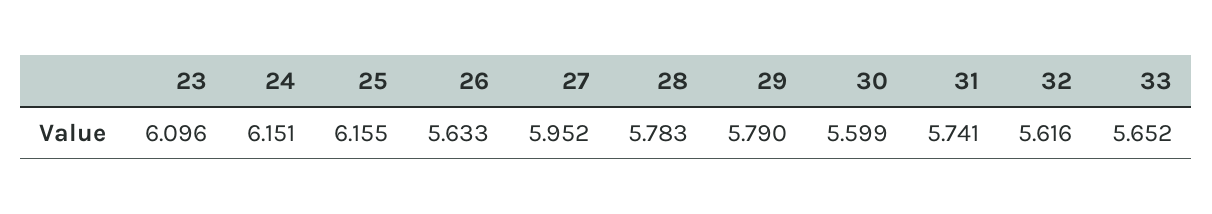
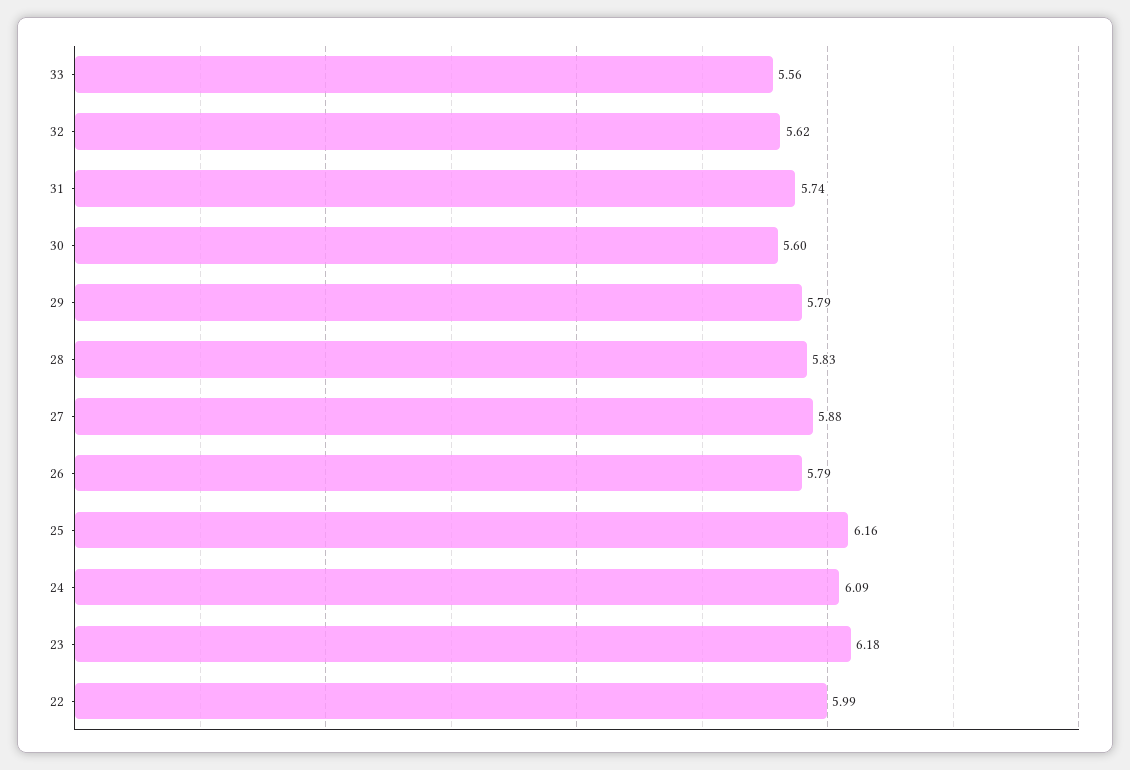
  {
-   "23": 6.096,
+   "23": 6.18,
-   "24": 6.151,
+   "24": 6.09,
    "25": 6.155,
-   "26": 5.633,
+   "26": 5.79,
-   "27": 5.952,
+   "27": 5.88,
-   "28": 5.783,
+   "28": 5.83,
    "29": 5.79,
    "30": 5.599,
    "31": 5.741,
    "32": 5.616,
-   "33": 5.652
+   "33": 5.56,
+   "22": 5.99
  }

